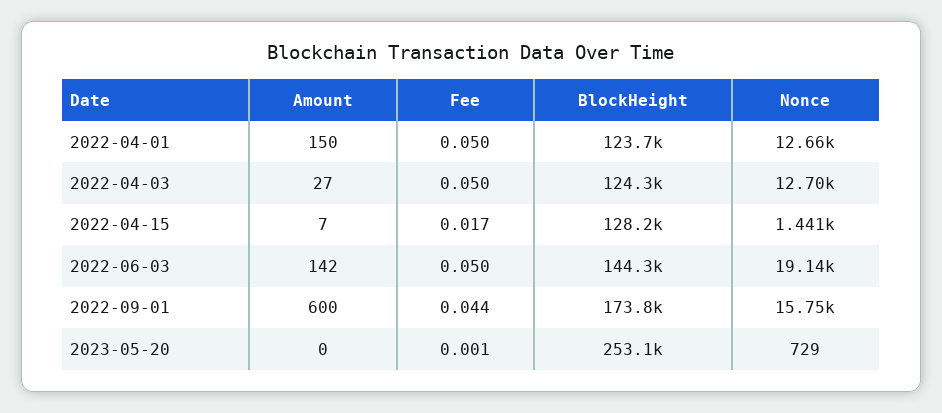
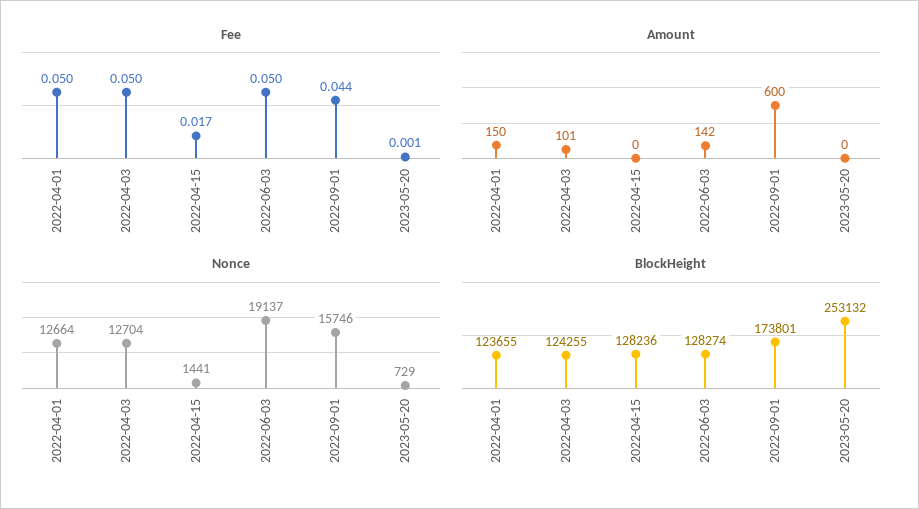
  {
    "Amount": {
      "2022-04-01": 150,
-     "2022-04-03": 27,
+     "2022-04-03": 101,
-     "2022-04-15": 7,
+     "2022-04-15": 0,
      "2022-06-03": 142,
      "2022-09-01": 600,
      "2023-05-20": 0
    },
    "Fee": {
      "2022-04-01": 0.05,
      "2022-04-03": 0.05,
      "2022-04-15": 0.017,
      "2022-06-03": 0.05,
      "2022-09-01": 0.044,
      "2023-05-20": 0.001
    },
    "BlockHeight": {
      "2022-04-01": 123655,
      "2022-04-03": 124255,
      "2022-04-15": 128236,
-     "2022-06-03": 144300,
+     "2022-06-03": 128274,
      "2022-09-01": 173801,
      "2023-05-20": 253132
    },
    "Nonce": {
      "2022-04-01": 12664,
      "2022-04-03": 12704,
      "2022-04-15": 1441,
      "2022-06-03": 19137,
      "2022-09-01": 15746,
      "2023-05-20": 729
    }
  }

